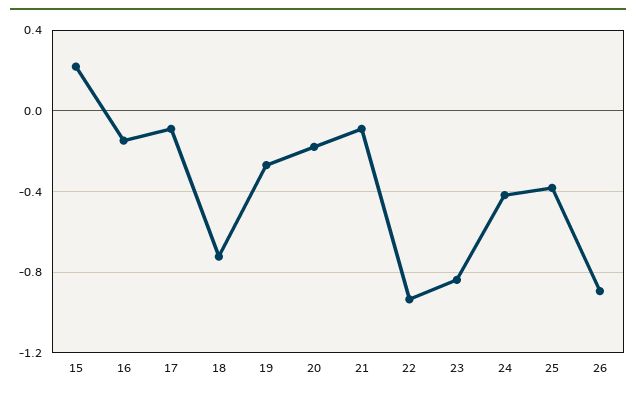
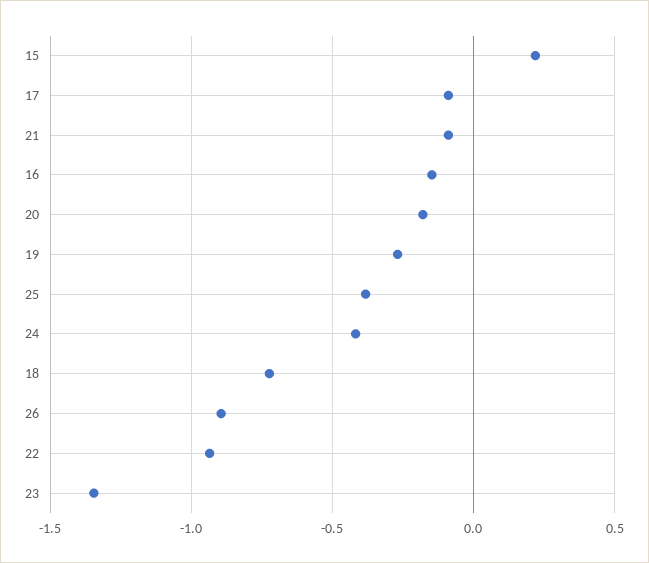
  {
    "15": 0.2,
    "16": -0.15,
    "17": -0.1,
    "18": -0.7,
    "19": -0.25,
    "20": -0.2,
    "21": -0.1,
    "22": -0.95,
-   "23": -0.85,
+   "23": -1.35,
    "24": -0.4,
    "25": -0.4,
    "26": -0.9
  }

